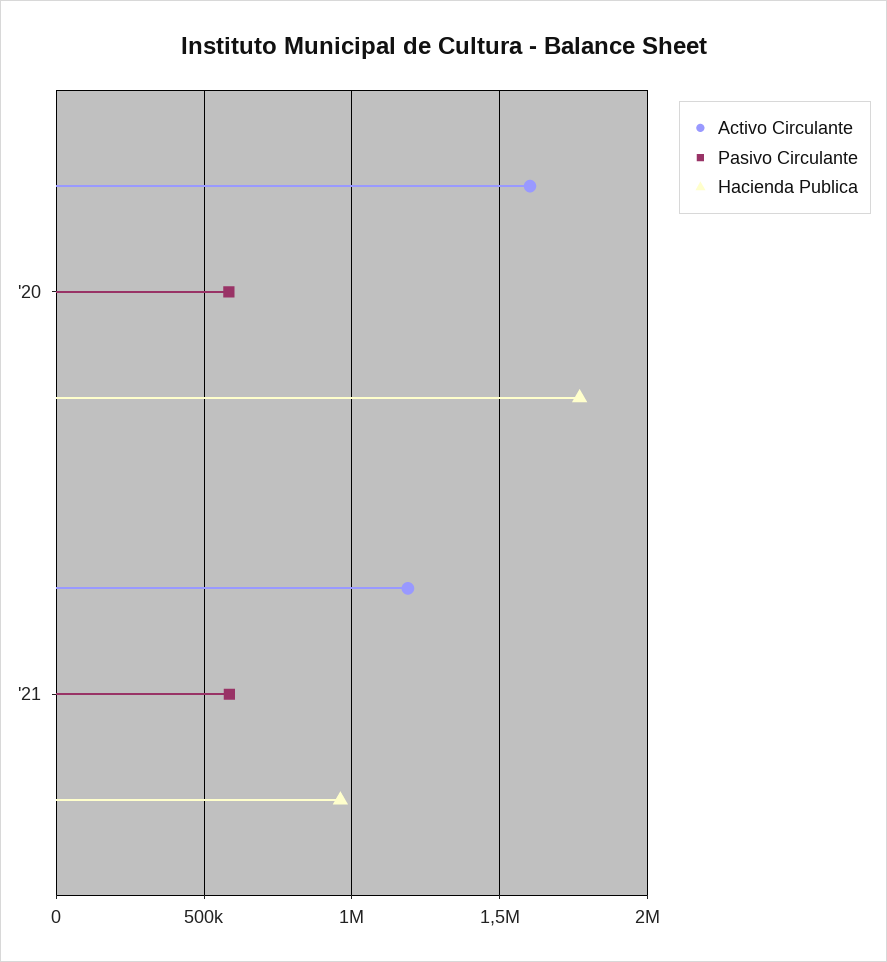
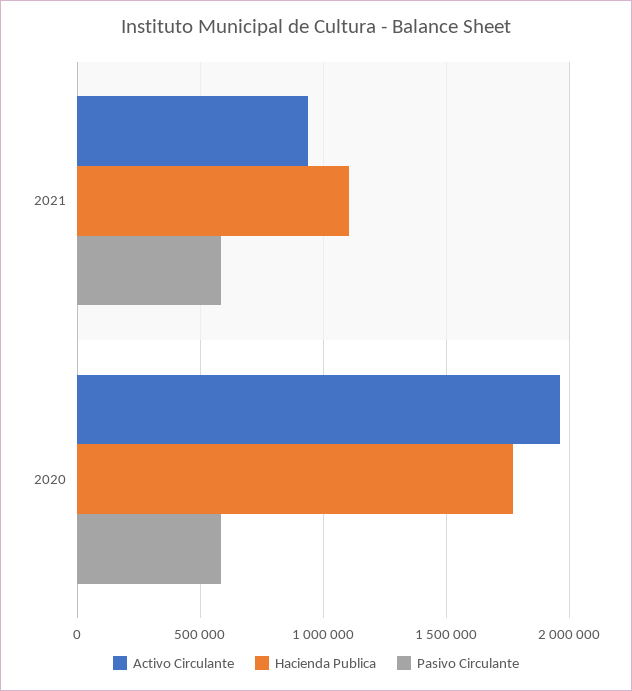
  {
    "Activo Circulante": {
-     "'20": 1600000,
+     "'20": 1950000,
-     "'21": 1200000
+     "'21": 950000
    },
    "Pasivo Circulante": {
      "'20": 600000,
      "'21": 600000
    },
    "Hacienda Publica": {
      "'20": 1750000,
-     "'21": 950000
+     "'21": 1100000
    }
  }

